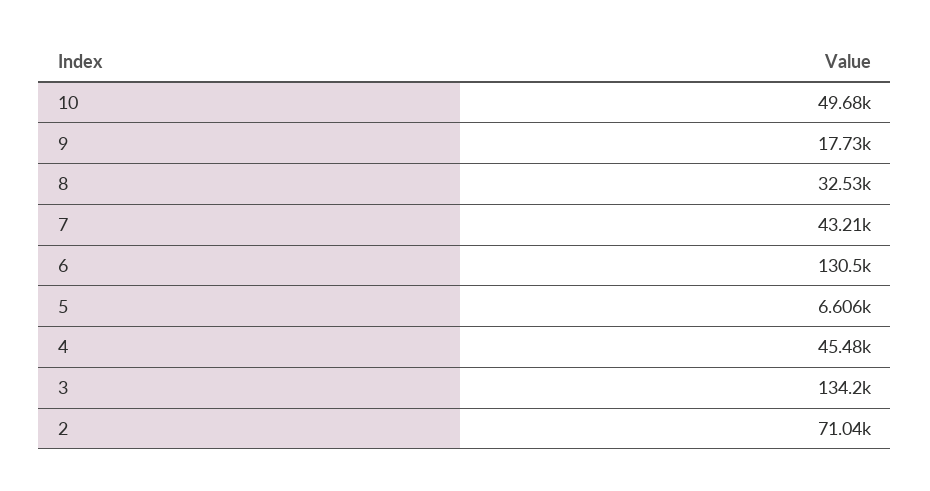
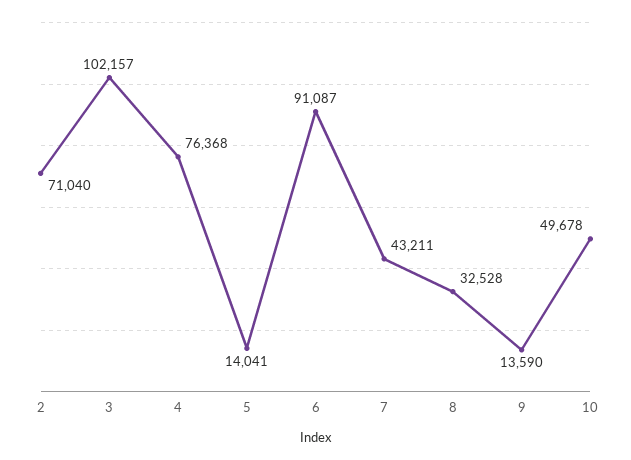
  {
    "10": 49678,
-   "9": 17730,
+   "9": 13590,
    "8": 32528,
    "7": 43211,
-   "6": 130500,
+   "6": 91087,
-   "5": 6606,
+   "5": 14041,
-   "4": 45480,
+   "4": 76368,
-   "3": 134200,
+   "3": 102157,
    "2": 71040
  }

